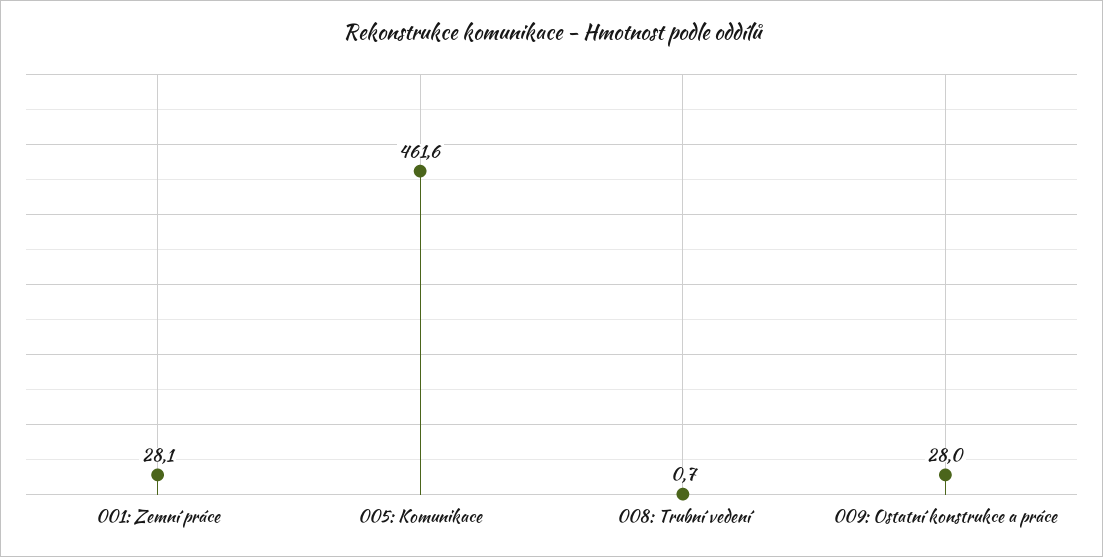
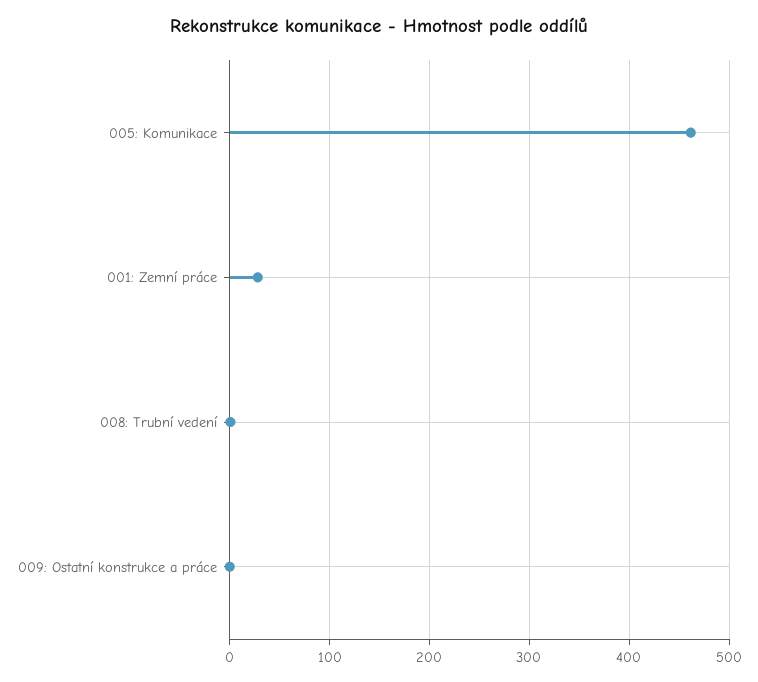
  {
    "001: Zemní práce": 28.1,
    "005: Komunikace": 461.6,
    "008: Trubní vedení": 0.7,
-   "009: Ostatní konstrukce a práce": 28
+   "009: Ostatní konstrukce a práce": 0
  }

